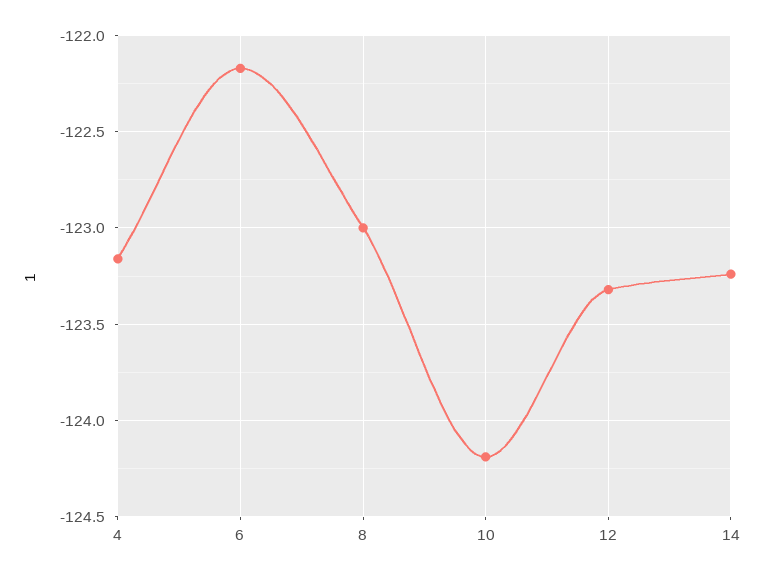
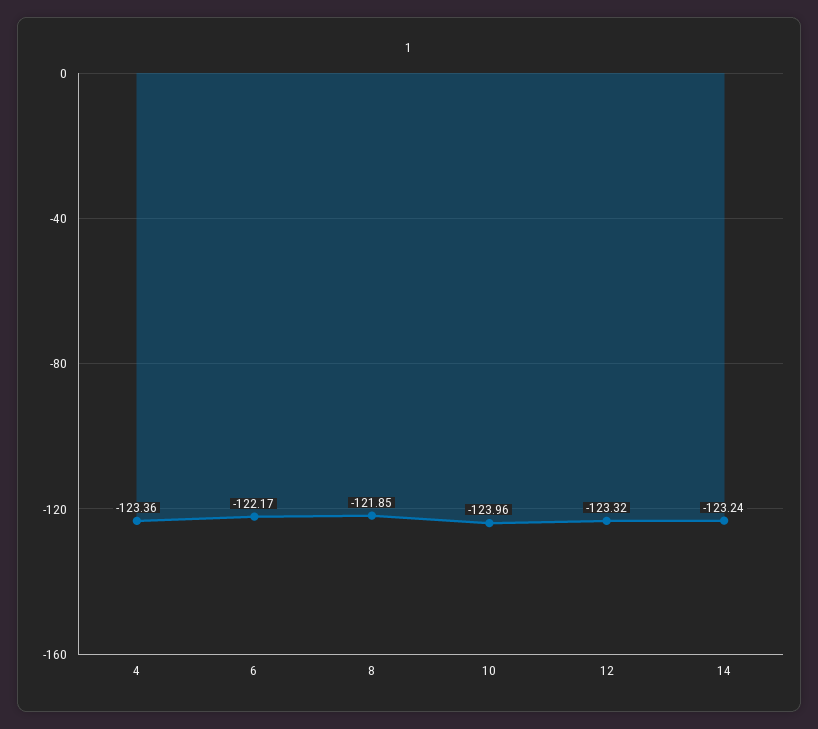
  {
-   "4": -123.15,
+   "4": -123.36,
    "6": -122.17,
-   "8": -123,
+   "8": -121.85,
-   "10": -124.2,
+   "10": -123.96,
    "12": -123.32,
    "14": -123.24
  }

